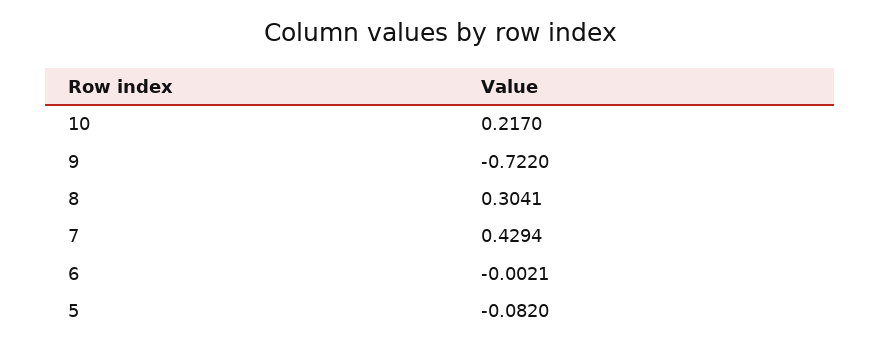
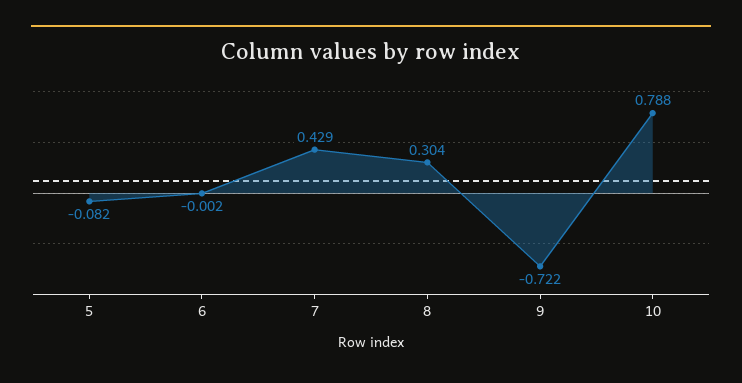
  {
-   "10": 0.217,
+   "10": 0.788,
    "9": -0.722,
    "8": 0.3041,
    "7": 0.4294,
    "6": -0.0021,
    "5": -0.082
  }

